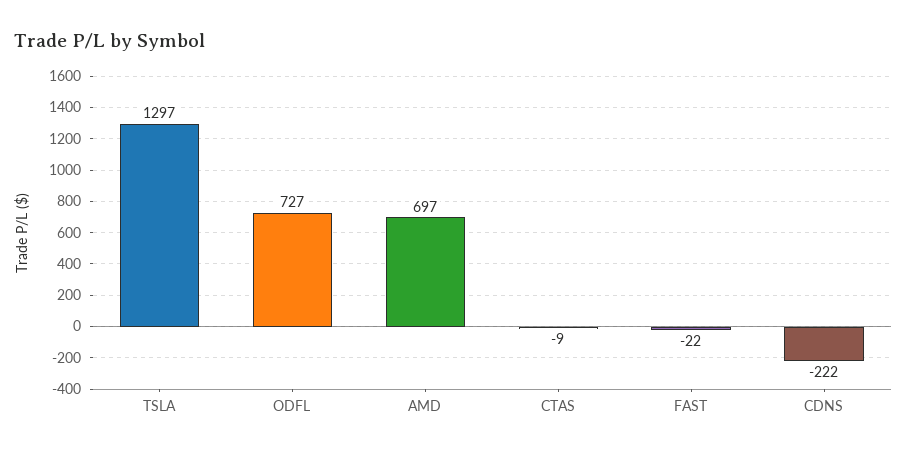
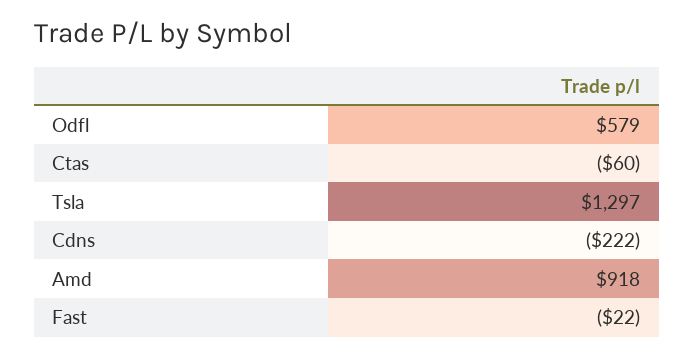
  {
    "TSLA": 1297,
-   "ODFL": 727,
+   "ODFL": 579,
-   "AMD": 697,
+   "AMD": 918,
-   "CTAS": -9,
+   "CTAS": -60,
    "FAST": -22,
    "CDNS": -222
  }

